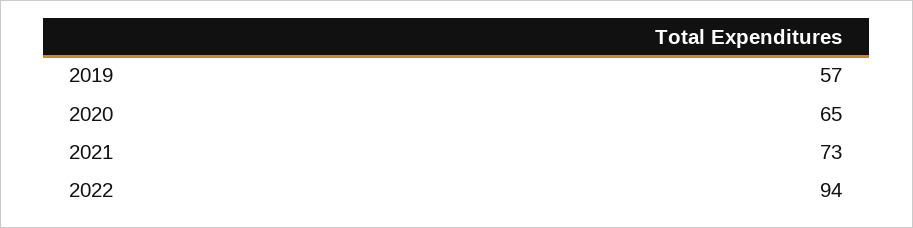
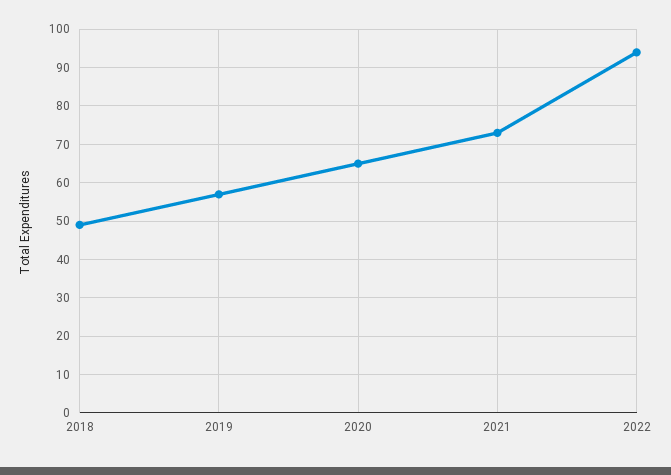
  {
    "2019": 57,
    "2020": 65,
    "2021": 73,
-   "2022": 94
+   "2022": 94,
+   "2018": 50
  }

